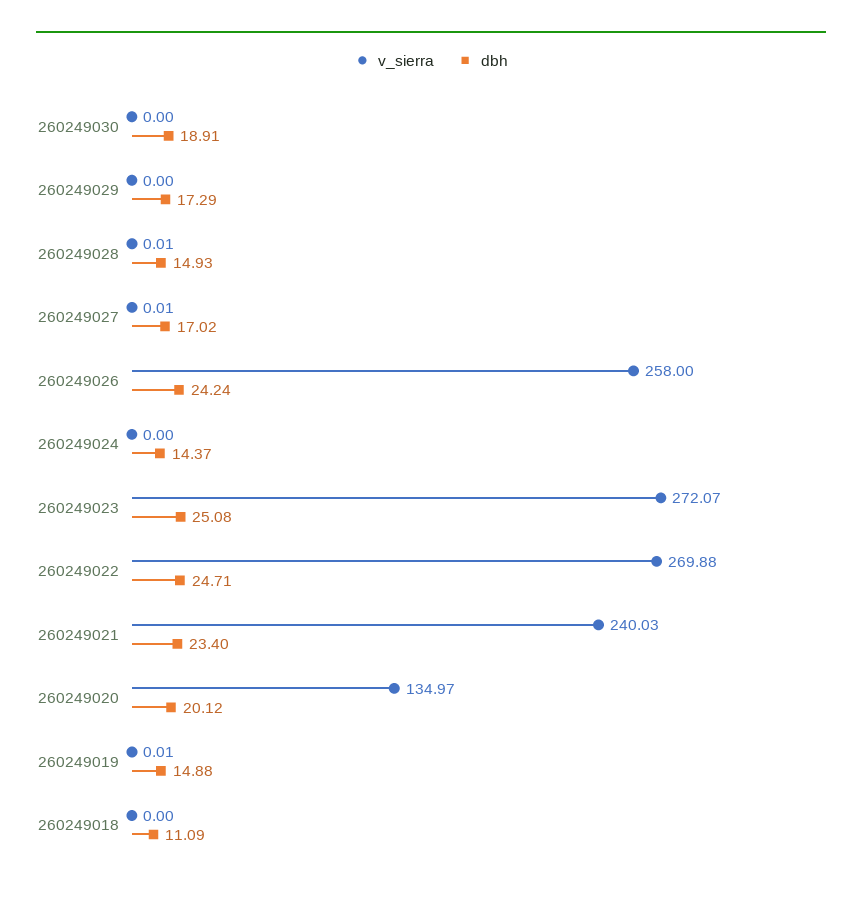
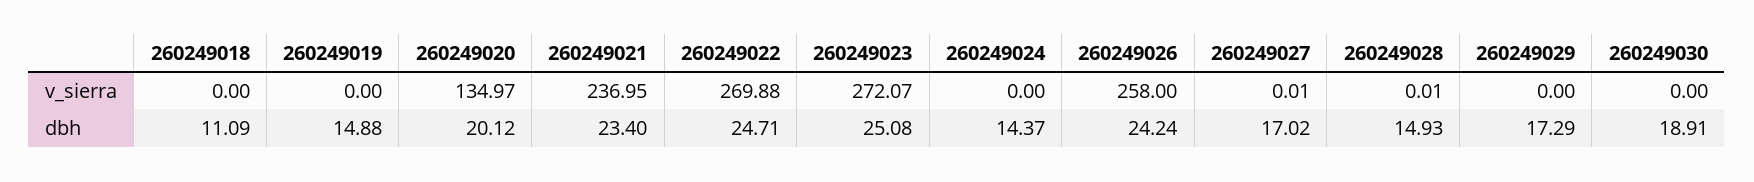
  {
    "v_sierra": {
      "260249030": 0,
      "260249029": 0,
      "260249028": 0.01,
      "260249027": 0.01,
      "260249026": 258,
      "260249024": 0,
      "260249023": 272.07,
      "260249022": 269.88,
-     "260249021": 240.03,
+     "260249021": 236.95,
      "260249020": 134.97,
-     "260249019": 0.01,
+     "260249019": 0,
      "260249018": 0
    },
    "dbh": {
      "260249030": 18.91,
      "260249029": 17.29,
      "260249028": 14.93,
      "260249027": 17.02,
      "260249026": 24.24,
      "260249024": 14.37,
      "260249023": 25.08,
      "260249022": 24.71,
      "260249021": 23.4,
      "260249020": 20.12,
      "260249019": 14.88,
      "260249018": 11.09
    }
  }

